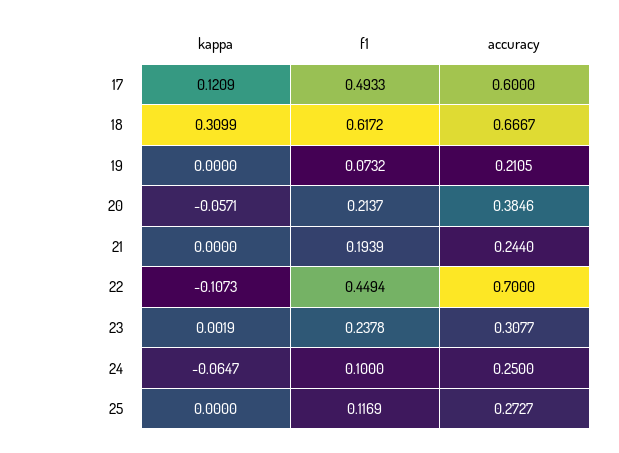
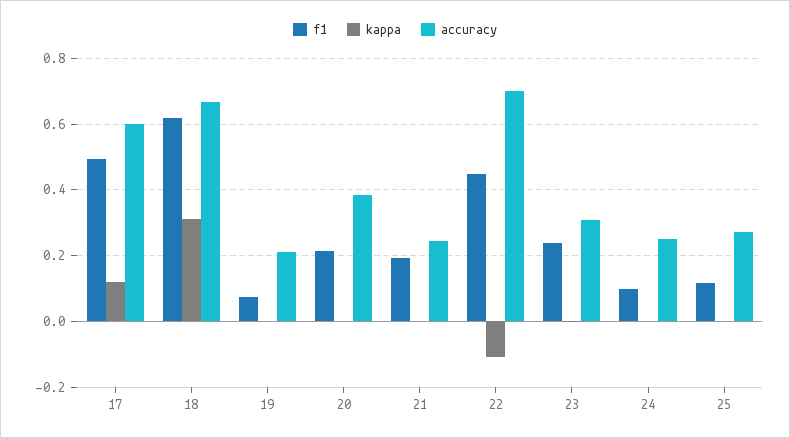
  {
    "kappa": {
      "17": 0.1209,
      "18": 0.3099,
      "19": 0,
-     "20": -0.0571,
+     "20": 0,
      "21": 0,
      "22": -0.1073,
      "23": 0.0019,
-     "24": -0.0647,
+     "24": 0,
      "25": 0
    },
    "f1": {
      "17": 0.4933,
      "18": 0.6172,
      "19": 0.0732,
      "20": 0.2137,
      "21": 0.1939,
      "22": 0.4494,
      "23": 0.2378,
      "24": 0.1,
      "25": 0.1169
    },
    "accuracy": {
      "17": 0.6,
      "18": 0.6667,
      "19": 0.2105,
      "20": 0.3846,
      "21": 0.244,
      "22": 0.7,
      "23": 0.3077,
      "24": 0.25,
      "25": 0.2727
    }
  }

